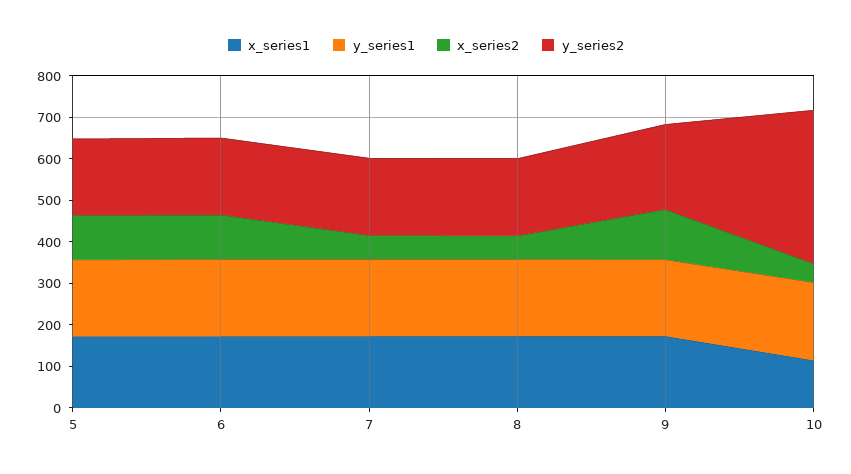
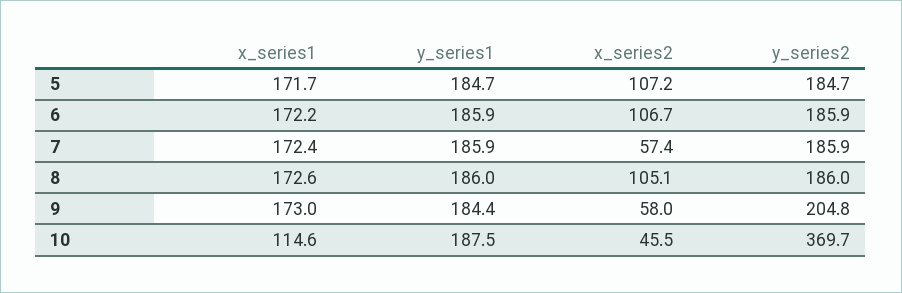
  {
    "x_series1": {
      "5": 171.7,
      "6": 172.2,
      "7": 172.4,
      "8": 172.6,
      "9": 173,
      "10": 114.6
    },
    "y_series1": {
      "5": 184.7,
      "6": 185.9,
      "7": 185.9,
      "8": 186,
      "9": 184.4,
      "10": 187.5
    },
    "x_series2": {
      "5": 107.2,
      "6": 106.7,
      "7": 57.4,
-     "8": 60,
+     "8": 105.1,
-     "9": 120,
+     "9": 58,
      "10": 45.5
    },
    "y_series2": {
      "5": 184.7,
      "6": 185.9,
      "7": 185.9,
      "8": 186,
      "9": 204.8,
      "10": 369.7
    }
  }

